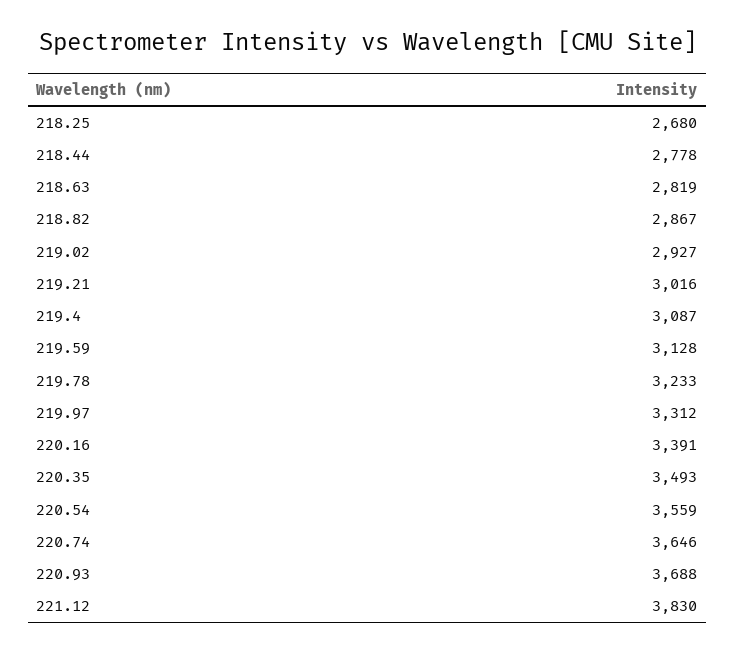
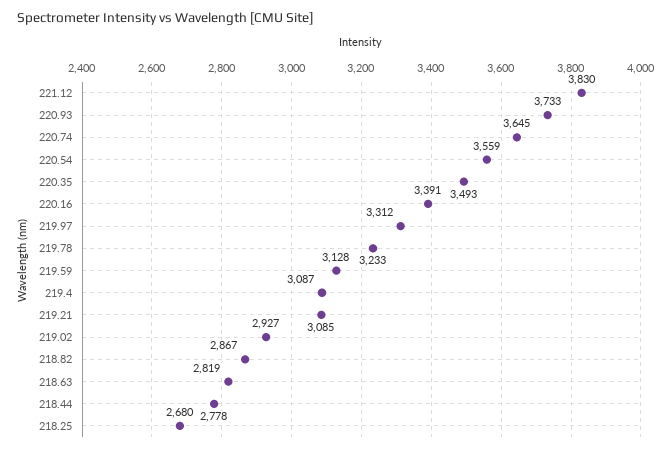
  {
    "218.25": 2680,
    "218.44": 2778,
    "218.63": 2819,
    "218.82": 2867,
    "219.02": 2927,
-   "219.21": 3016,
+   "219.21": 3085,
    "219.4": 3087,
    "219.59": 3128,
    "219.78": 3233,
    "219.97": 3312,
    "220.16": 3391,
    "220.35": 3493,
    "220.54": 3559,
-   "220.74": 3646,
+   "220.74": 3645,
-   "220.93": 3688,
+   "220.93": 3733,
    "221.12": 3830
  }

